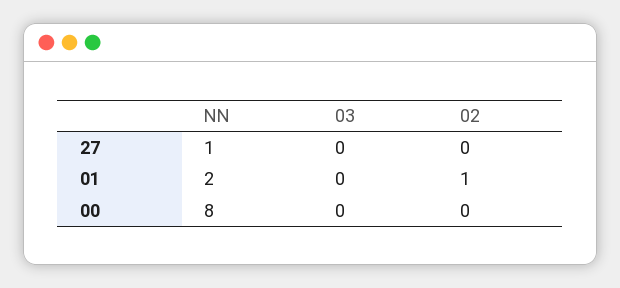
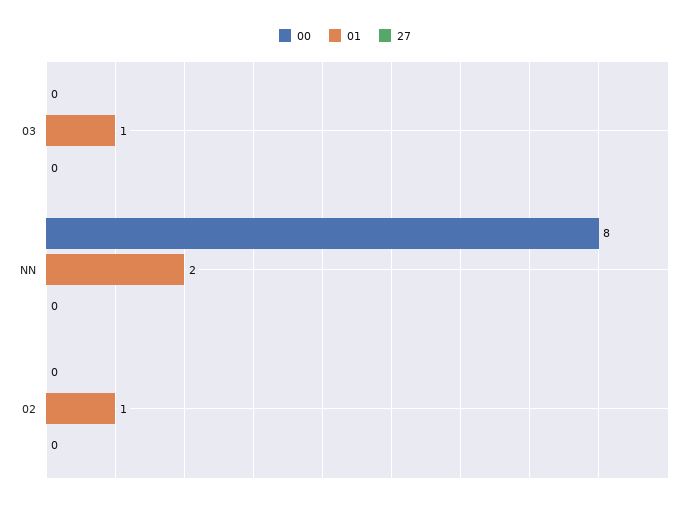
  {
    "27": {
-     "NN": 1,
+     "NN": 0,
      "03": 0,
      "02": 0
    },
    "01": {
      "NN": 2,
-     "03": 0,
+     "03": 1,
      "02": 1
    },
    "00": {
      "NN": 8,
      "03": 0,
      "02": 0
    }
  }

